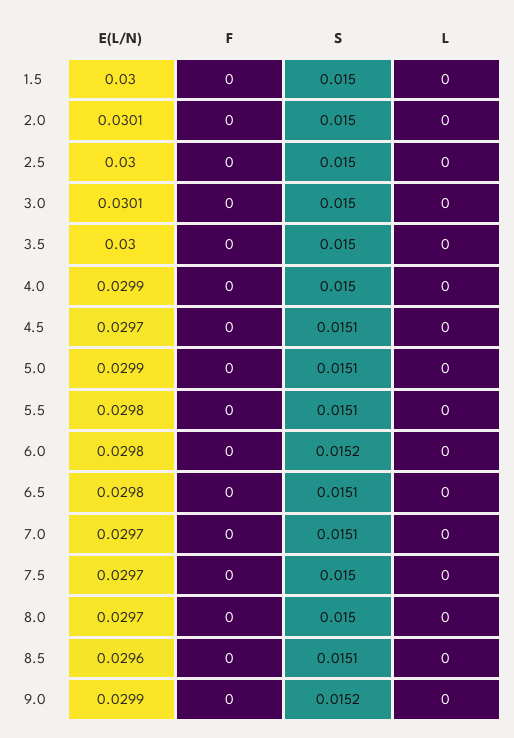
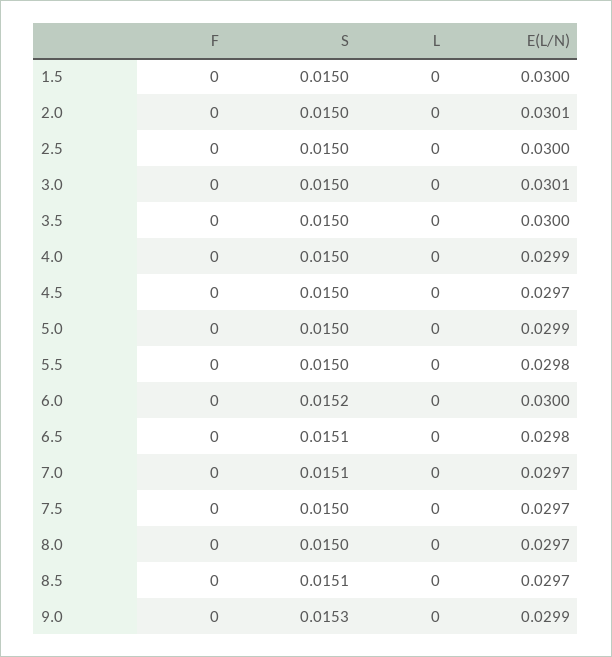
  {
    "E(L/N)": {
      "1.5": 0.03,
      "2.0": 0.0301,
      "2.5": 0.03,
      "3.0": 0.0301,
      "3.5": 0.03,
      "4.0": 0.0299,
      "4.5": 0.0297,
      "5.0": 0.0299,
      "5.5": 0.0298,
-     "6.0": 0.0298,
+     "6.0": 0.03,
      "6.5": 0.0298,
      "7.0": 0.0297,
      "7.5": 0.0297,
      "8.0": 0.0297,
-     "8.5": 0.0296,
+     "8.5": 0.0297,
      "9.0": 0.0299
    },
    "F": {
      "1.5": 0,
      "2.0": 0,
      "2.5": 0,
      "3.0": 0,
      "3.5": 0,
      "4.0": 0,
      "4.5": 0,
      "5.0": 0,
      "5.5": 0,
      "6.0": 0,
      "6.5": 0,
      "7.0": 0,
      "7.5": 0,
      "8.0": 0,
      "8.5": 0,
      "9.0": 0
    },
    "S": {
      "1.5": 0.015,
      "2.0": 0.015,
      "2.5": 0.015,
      "3.0": 0.015,
      "3.5": 0.015,
      "4.0": 0.015,
-     "4.5": 0.0151,
+     "4.5": 0.015,
-     "5.0": 0.0151,
+     "5.0": 0.015,
-     "5.5": 0.0151,
+     "5.5": 0.015,
      "6.0": 0.0152,
      "6.5": 0.0151,
      "7.0": 0.0151,
      "7.5": 0.015,
      "8.0": 0.015,
      "8.5": 0.0151,
-     "9.0": 0.0152
+     "9.0": 0.0153
    },
    "L": {
      "1.5": 0,
      "2.0": 0,
      "2.5": 0,
      "3.0": 0,
      "3.5": 0,
      "4.0": 0,
      "4.5": 0,
      "5.0": 0,
      "5.5": 0,
      "6.0": 0,
      "6.5": 0,
      "7.0": 0,
      "7.5": 0,
      "8.0": 0,
      "8.5": 0,
      "9.0": 0
    }
  }

